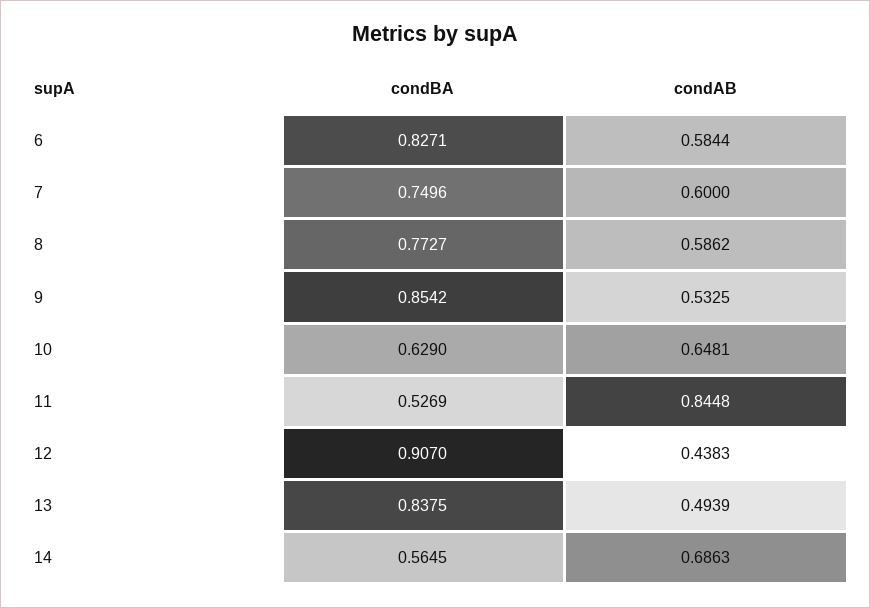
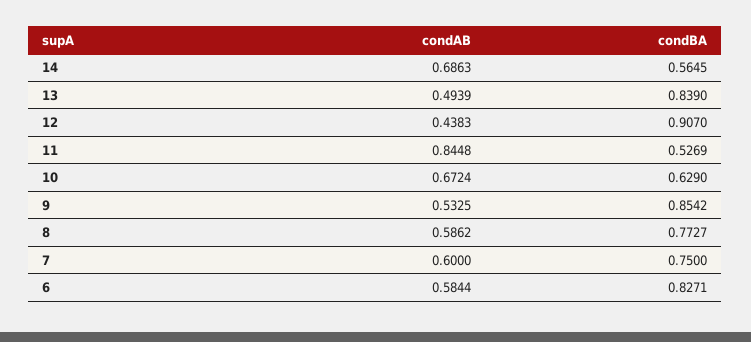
  {
    "condBA": {
      "6": 0.8271,
-     "7": 0.7496,
+     "7": 0.75,
      "8": 0.7727,
      "9": 0.8542,
      "10": 0.629,
      "11": 0.5269,
      "12": 0.907,
-     "13": 0.8375,
+     "13": 0.839,
      "14": 0.5645
    },
    "condAB": {
      "6": 0.5844,
      "7": 0.6,
      "8": 0.5862,
      "9": 0.5325,
-     "10": 0.6481,
+     "10": 0.6724,
      "11": 0.8448,
      "12": 0.4383,
      "13": 0.4939,
      "14": 0.6863
    }
  }

